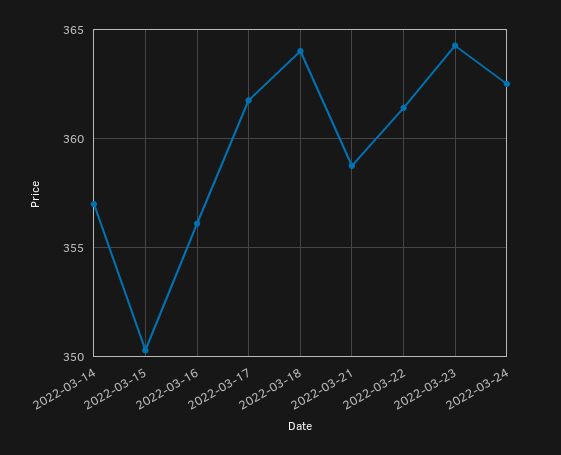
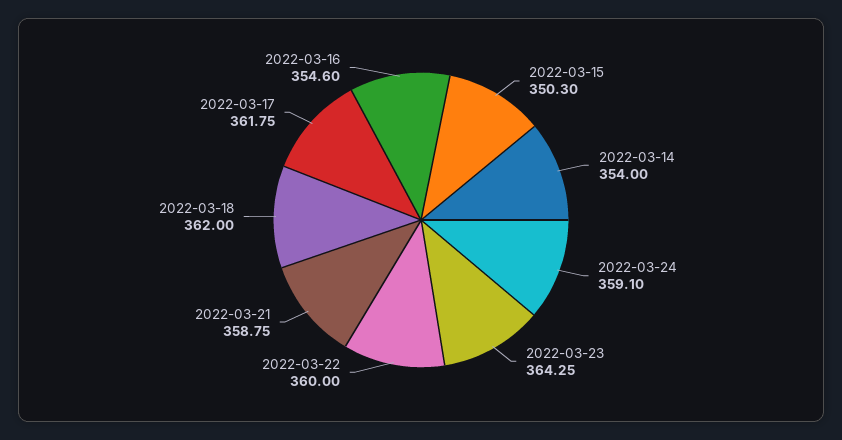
  {
-   "2022-03-14": 357,
+   "2022-03-14": 354,
    "2022-03-15": 350.3,
-   "2022-03-16": 356,
+   "2022-03-16": 354.6,
    "2022-03-17": 361.75,
-   "2022-03-18": 364,
+   "2022-03-18": 362,
    "2022-03-21": 358.75,
-   "2022-03-22": 361.5,
+   "2022-03-22": 360,
    "2022-03-23": 364.25,
-   "2022-03-24": 362.5
+   "2022-03-24": 359.1
  }

